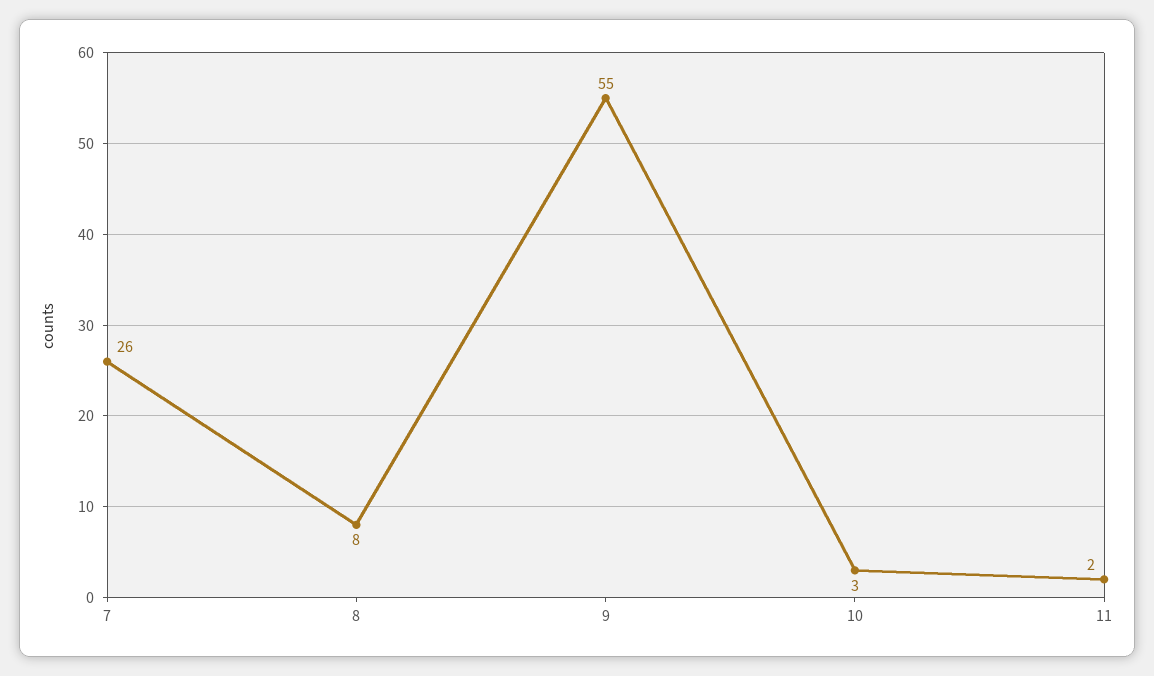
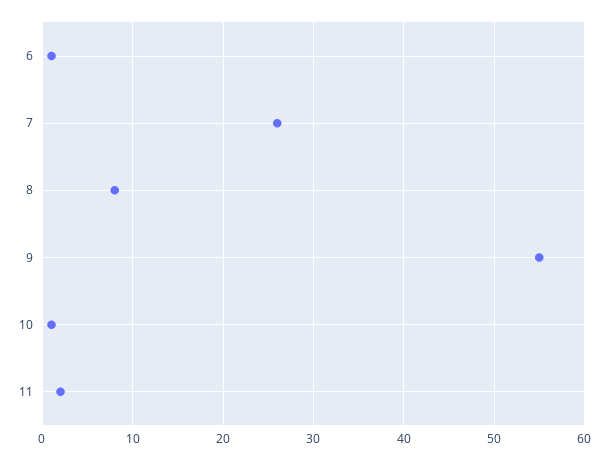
  {
    "7": 26,
    "8": 8,
    "9": 55,
-   "10": 3,
+   "10": 1,
-   "11": 2
+   "11": 2,
+   "6": 1
  }

